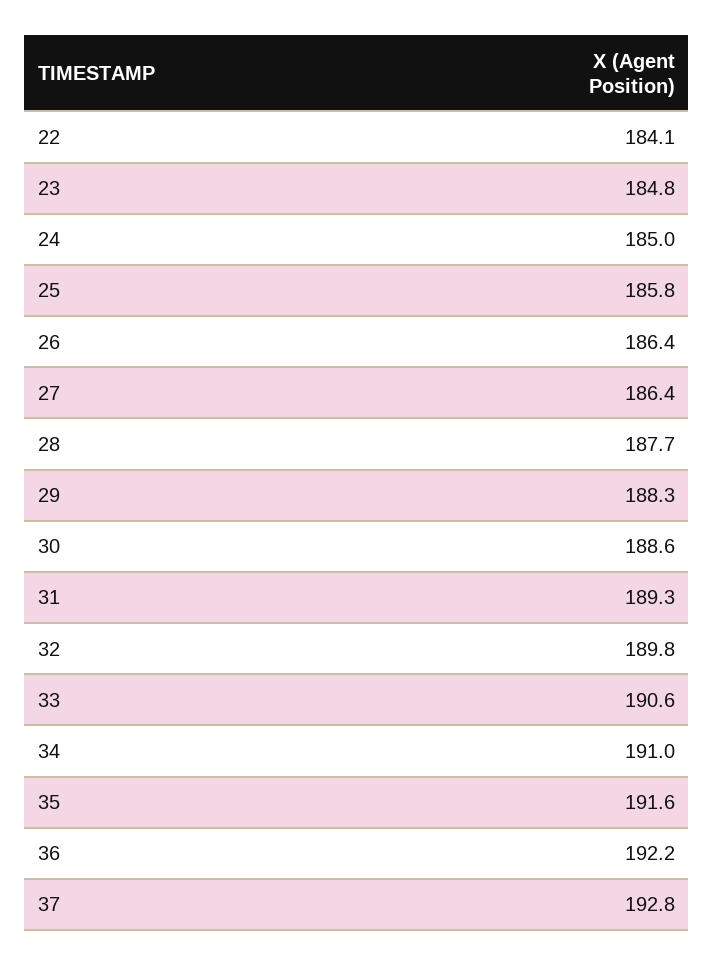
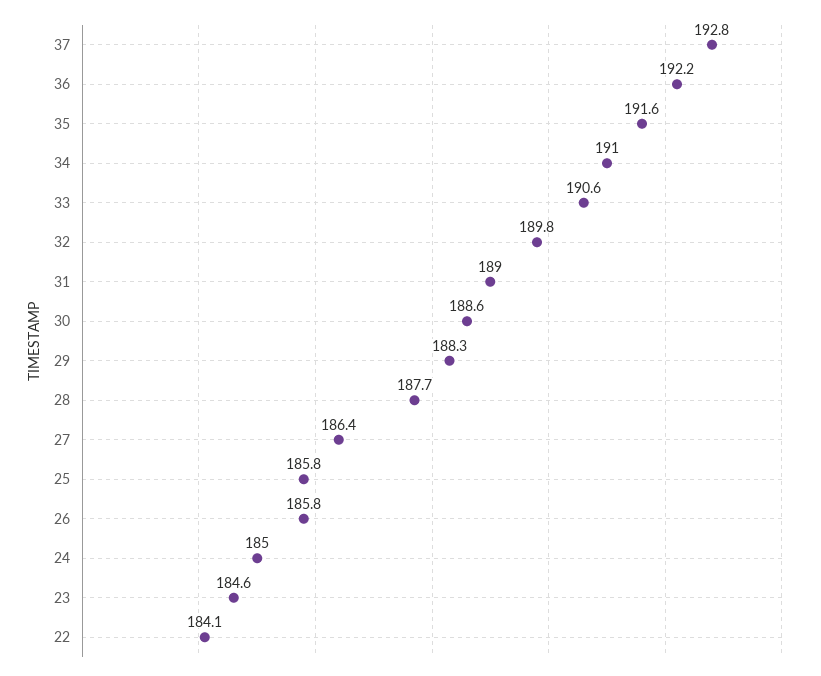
  {
    "22": 184.1,
-   "23": 184.8,
+   "23": 184.6,
    "24": 185,
    "25": 185.8,
-   "26": 186.4,
+   "26": 185.8,
    "27": 186.4,
    "28": 187.7,
    "29": 188.3,
    "30": 188.6,
-   "31": 189.3,
+   "31": 189,
    "32": 189.8,
    "33": 190.6,
    "34": 191,
    "35": 191.6,
    "36": 192.2,
    "37": 192.8
  }

